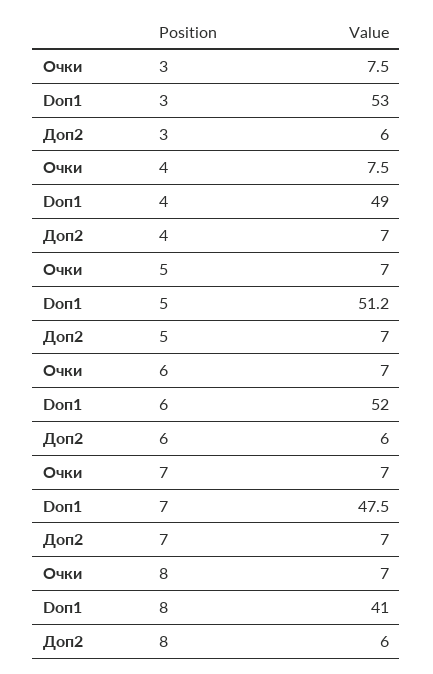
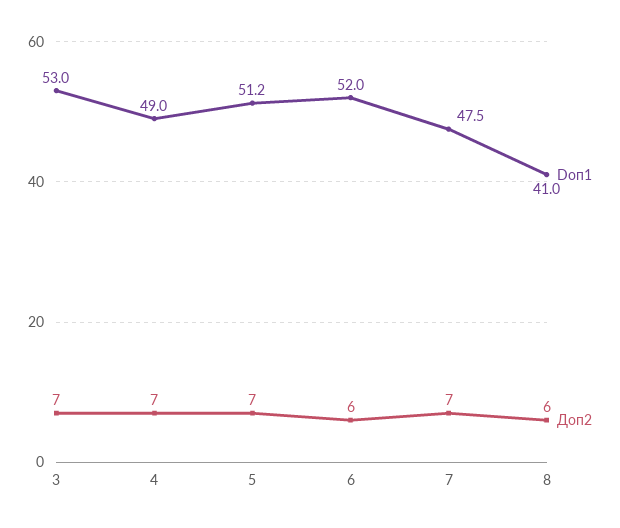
  {
-   "Очки": {
-     "3": 7.5,
-     "4": 7.5,
-     "5": 7,
-     "6": 7,
-     "7": 7,
-     "8": 7
-   },
    "Doп1": {
      "3": 53,
      "4": 49,
      "5": 51.2,
      "6": 52,
      "7": 47.5,
      "8": 41
    },
    "Доп2": {
-     "3": 6,
+     "3": 7,
      "4": 7,
      "5": 7,
      "6": 6,
      "7": 7,
      "8": 6
    }
  }

